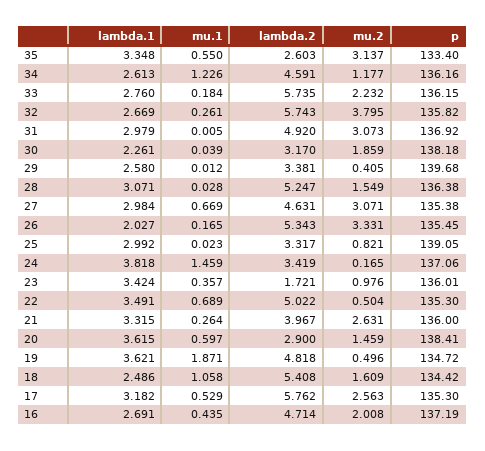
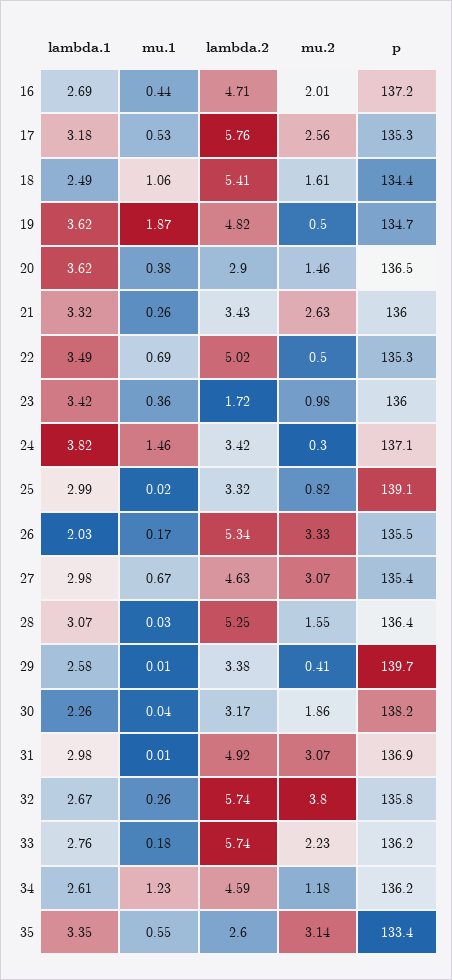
  {
    "lambda.1": {
      "35": 3.348,
      "34": 2.613,
      "33": 2.76,
      "32": 2.669,
      "31": 2.979,
      "30": 2.261,
      "29": 2.58,
      "28": 3.071,
      "27": 2.984,
      "26": 2.027,
      "25": 2.992,
      "24": 3.818,
      "23": 3.424,
      "22": 3.491,
      "21": 3.315,
      "20": 3.615,
      "19": 3.621,
      "18": 2.486,
      "17": 3.182,
      "16": 2.691
    },
    "mu.1": {
      "35": 0.55,
      "34": 1.226,
      "33": 0.184,
      "32": 0.261,
      "31": 0.005,
      "30": 0.039,
      "29": 0.012,
      "28": 0.028,
      "27": 0.669,
      "26": 0.165,
      "25": 0.023,
      "24": 1.459,
      "23": 0.357,
      "22": 0.689,
      "21": 0.264,
-     "20": 0.597,
+     "20": 0.38,
      "19": 1.871,
      "18": 1.058,
      "17": 0.529,
      "16": 0.435
    },
    "lambda.2": {
      "35": 2.603,
      "34": 4.591,
      "33": 5.735,
      "32": 5.743,
      "31": 4.92,
      "30": 3.17,
      "29": 3.381,
      "28": 5.247,
      "27": 4.631,
      "26": 5.343,
      "25": 3.317,
      "24": 3.419,
      "23": 1.721,
      "22": 5.022,
-     "21": 3.967,
+     "21": 3.43,
      "20": 2.9,
      "19": 4.818,
      "18": 5.408,
      "17": 5.762,
      "16": 4.714
    },
    "mu.2": {
      "35": 3.137,
      "34": 1.177,
      "33": 2.232,
      "32": 3.795,
      "31": 3.073,
      "30": 1.859,
      "29": 0.405,
      "28": 1.549,
      "27": 3.071,
      "26": 3.331,
      "25": 0.821,
-     "24": 0.165,
+     "24": 0.3,
      "23": 0.976,
      "22": 0.504,
      "21": 2.631,
      "20": 1.459,
      "19": 0.496,
      "18": 1.609,
      "17": 2.563,
      "16": 2.008
    },
    "p": {
      "35": 133.4,
      "34": 136.16,
      "33": 136.15,
      "32": 135.82,
      "31": 136.92,
      "30": 138.18,
      "29": 139.68,
      "28": 136.38,
      "27": 135.38,
      "26": 135.45,
      "25": 139.05,
      "24": 137.06,
      "23": 136.01,
      "22": 135.3,
      "21": 136,
-     "20": 138.41,
+     "20": 136.5,
      "19": 134.72,
      "18": 134.42,
      "17": 135.3,
      "16": 137.19
    }
  }

